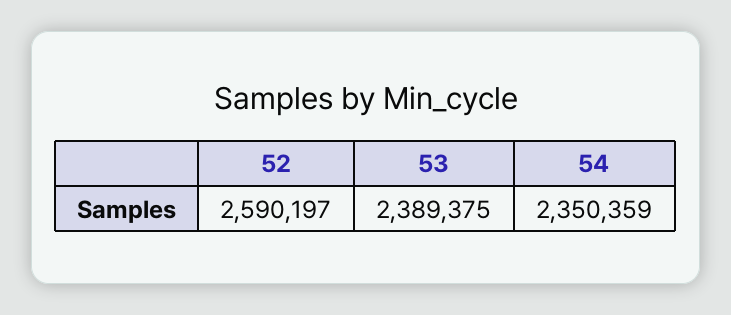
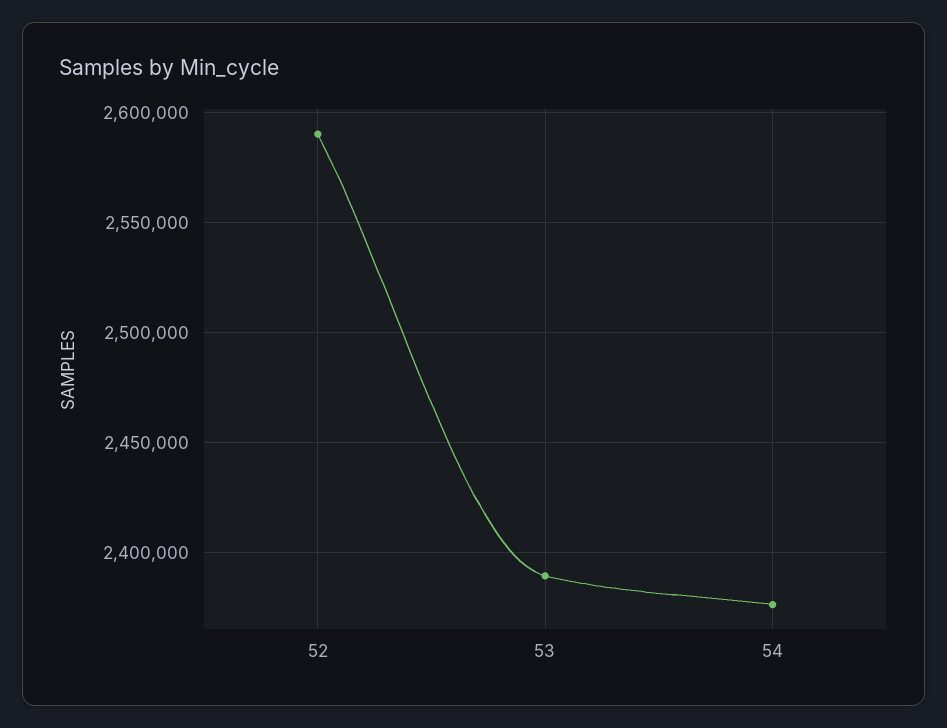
  {
    "52": 2590197,
    "53": 2389375,
-   "54": 2350359
+   "54": 2375000
  }

